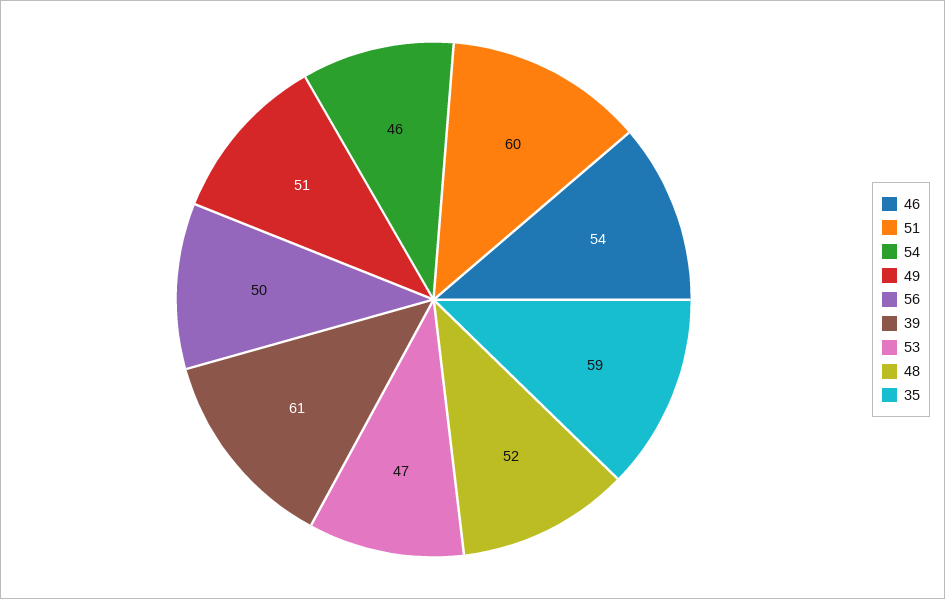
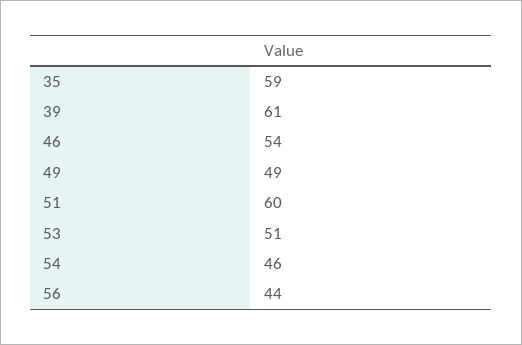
  {
    "46": 54,
    "51": 60,
    "54": 46,
-   "49": 51,
+   "49": 49,
-   "56": 50,
+   "56": 44,
    "39": 61,
-   "53": 47,
+   "53": 51,
-   "48": 52,
    "35": 59
  }

